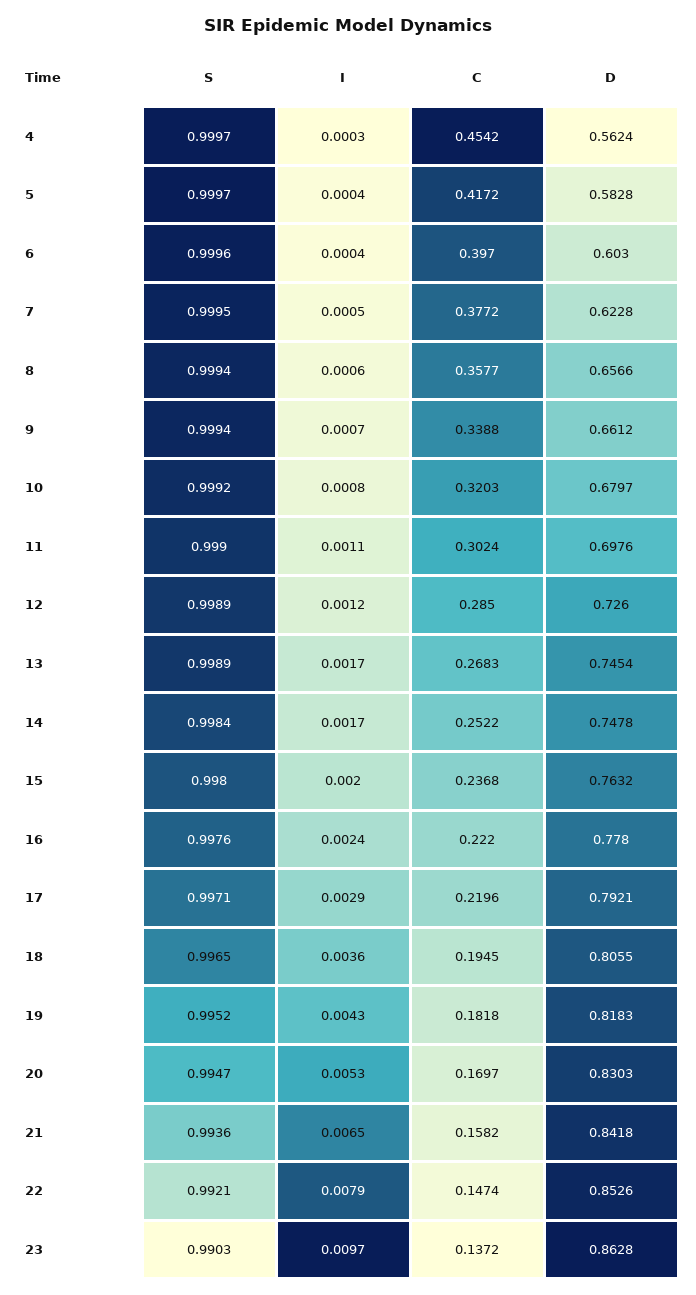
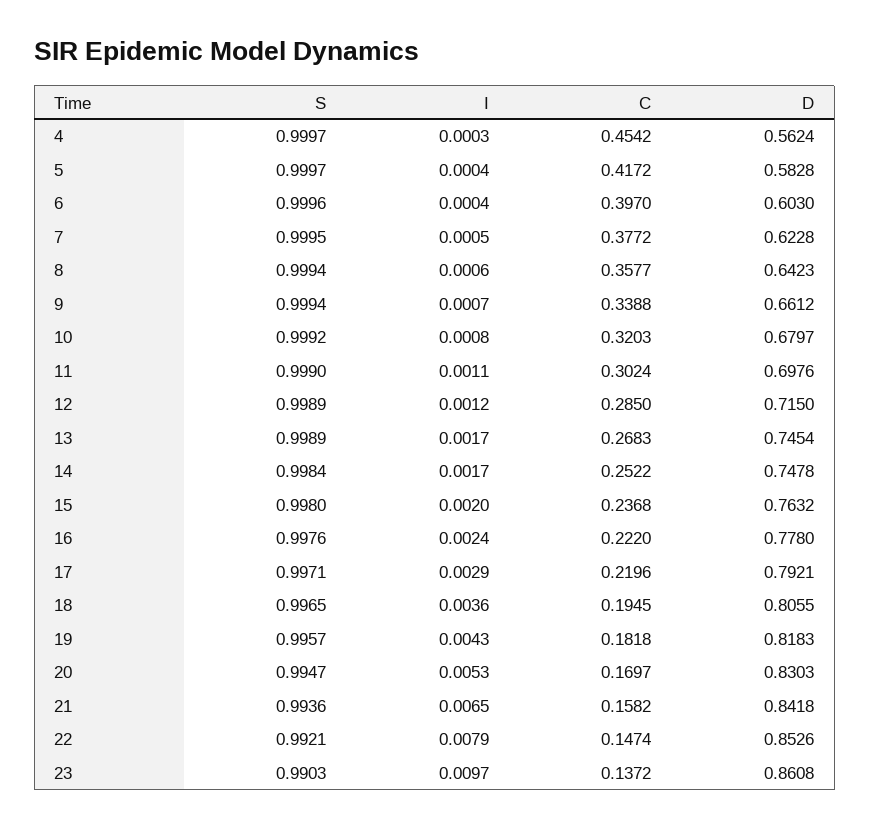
  {
    "S": {
      "4": 0.9997,
      "5": 0.9997,
      "6": 0.9996,
      "7": 0.9995,
      "8": 0.9994,
      "9": 0.9994,
      "10": 0.9992,
      "11": 0.999,
      "12": 0.9989,
      "13": 0.9989,
      "14": 0.9984,
      "15": 0.998,
      "16": 0.9976,
      "17": 0.9971,
      "18": 0.9965,
-     "19": 0.9952,
+     "19": 0.9957,
      "20": 0.9947,
      "21": 0.9936,
      "22": 0.9921,
      "23": 0.9903
    },
    "I": {
      "4": 0.0003,
      "5": 0.0004,
      "6": 0.0004,
      "7": 0.0005,
      "8": 0.0006,
      "9": 0.0007,
      "10": 0.0008,
      "11": 0.0011,
      "12": 0.0012,
      "13": 0.0017,
      "14": 0.0017,
      "15": 0.002,
      "16": 0.0024,
      "17": 0.0029,
      "18": 0.0036,
      "19": 0.0043,
      "20": 0.0053,
      "21": 0.0065,
      "22": 0.0079,
      "23": 0.0097
    },
    "C": {
      "4": 0.4542,
      "5": 0.4172,
      "6": 0.397,
      "7": 0.3772,
      "8": 0.3577,
      "9": 0.3388,
      "10": 0.3203,
      "11": 0.3024,
      "12": 0.285,
      "13": 0.2683,
      "14": 0.2522,
      "15": 0.2368,
      "16": 0.222,
      "17": 0.2196,
      "18": 0.1945,
      "19": 0.1818,
      "20": 0.1697,
      "21": 0.1582,
      "22": 0.1474,
      "23": 0.1372
    },
    "D": {
      "4": 0.5624,
      "5": 0.5828,
      "6": 0.603,
      "7": 0.6228,
-     "8": 0.6566,
+     "8": 0.6423,
      "9": 0.6612,
      "10": 0.6797,
      "11": 0.6976,
-     "12": 0.726,
+     "12": 0.715,
      "13": 0.7454,
      "14": 0.7478,
      "15": 0.7632,
      "16": 0.778,
      "17": 0.7921,
      "18": 0.8055,
      "19": 0.8183,
      "20": 0.8303,
      "21": 0.8418,
      "22": 0.8526,
-     "23": 0.8628
+     "23": 0.8608
    }
  }

